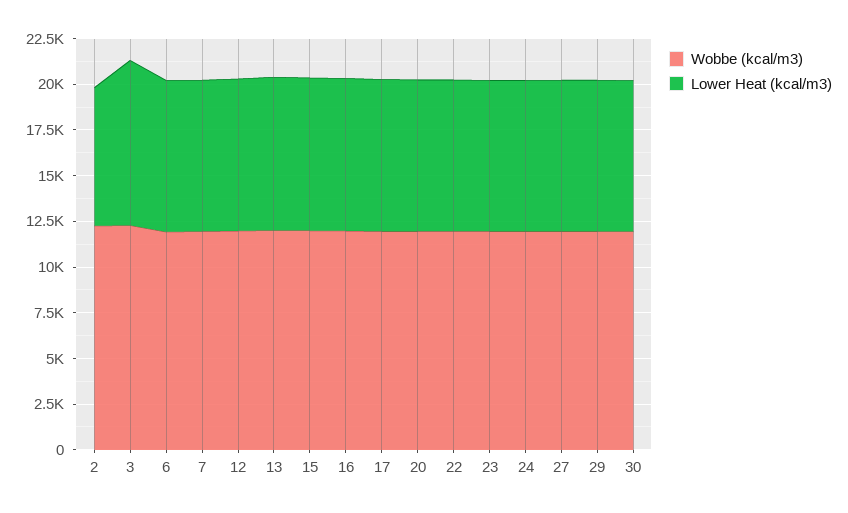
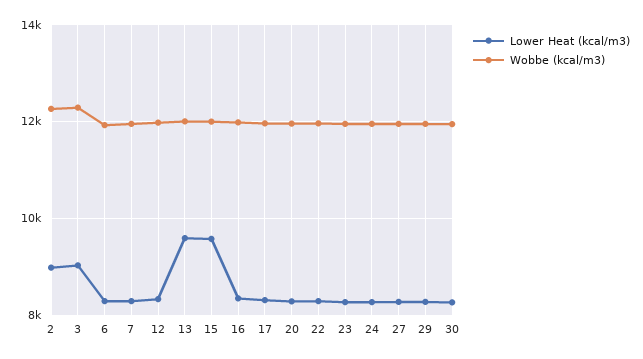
  {
    "Wobbe (kcal/m3)": {
      "2": 12200,
      "3": 12200,
      "6": 12000,
      "7": 12000,
      "12": 12000,
      "13": 12000,
      "15": 12000,
      "16": 12000,
      "17": 12000,
      "20": 12000,
      "22": 12000,
      "23": 12000,
      "24": 12000,
      "27": 12000,
      "29": 12000,
      "30": 12000
    },
    "Lower Heat (kcal/m3)": {
-     "2": 7500,
+     "2": 9000,
      "3": 9000,
      "6": 8200,
      "7": 8200,
      "12": 8400,
-     "13": 8500,
+     "13": 9600,
-     "15": 8500,
+     "15": 9600,
      "16": 8400,
      "17": 8400,
      "20": 8200,
      "22": 8200,
      "23": 8200,
      "24": 8200,
      "27": 8200,
      "29": 8200,
      "30": 8200
    }
  }

